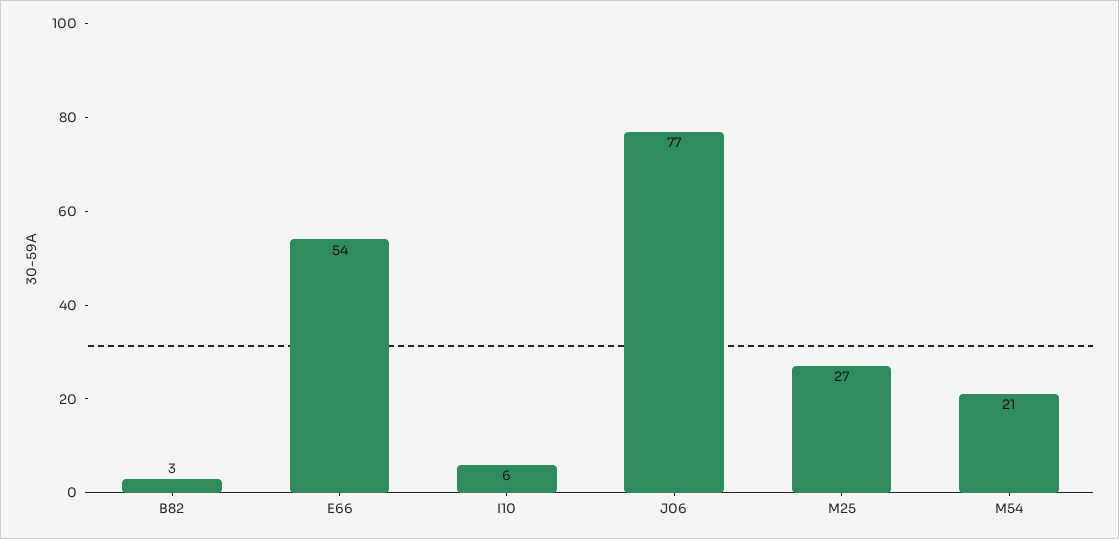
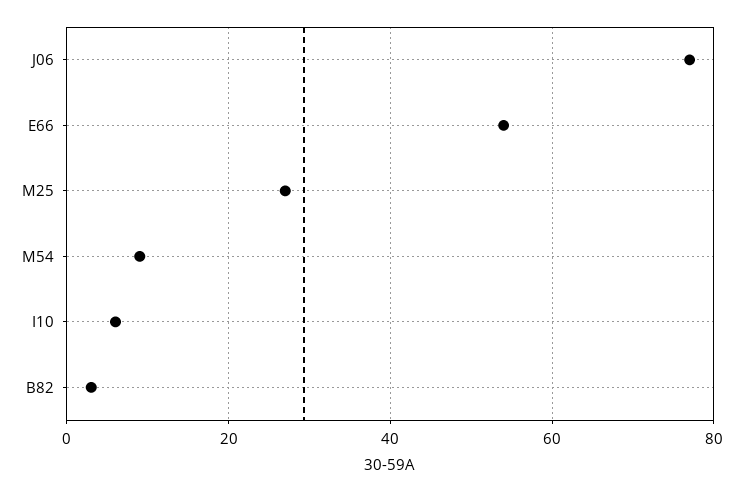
  {
    "B82": 3,
    "E66": 54,
    "I10": 6,
    "J06": 77,
    "M25": 27,
-   "M54": 21
+   "M54": 10
  }

